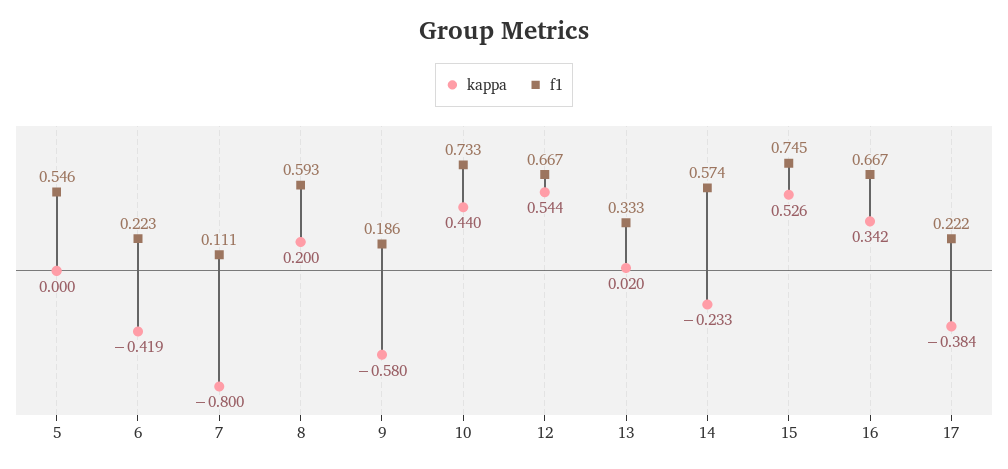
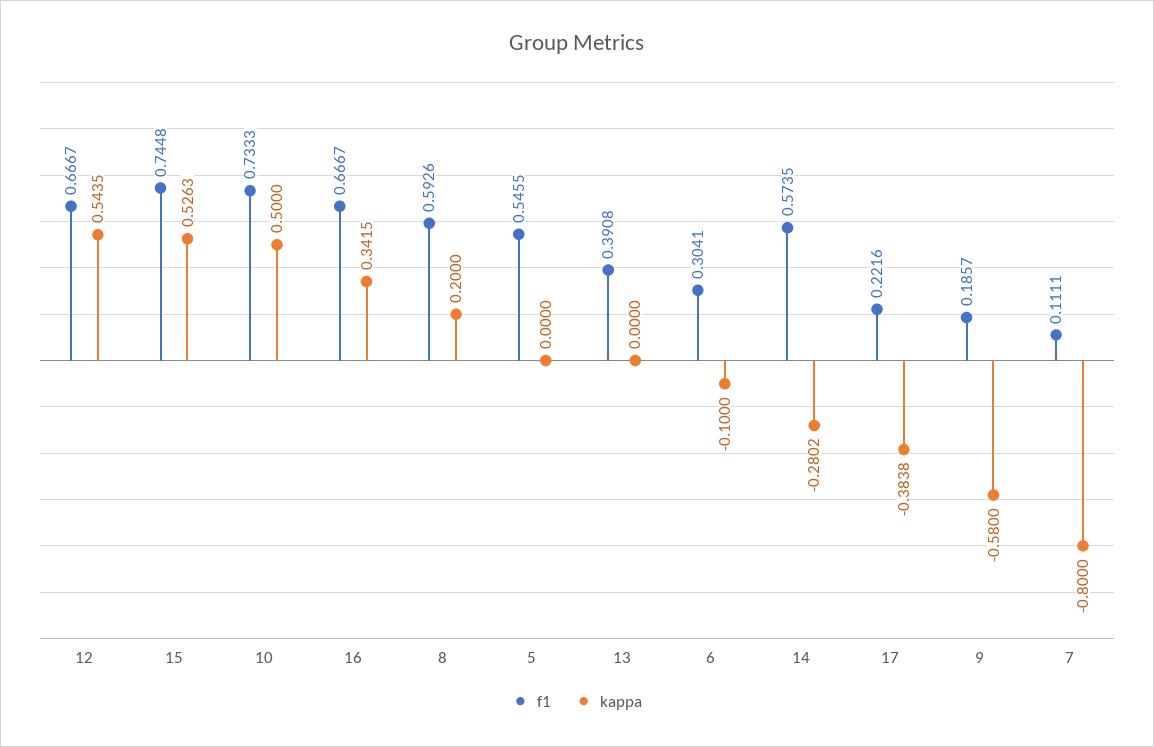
  {
    "kappa": {
      "5": 0,
-     "6": -0.419,
+     "6": -0.1,
      "7": -0.8,
      "8": 0.2,
      "9": -0.58,
-     "10": 0.44,
+     "10": 0.5,
      "12": 0.5435,
-     "13": 0.02,
+     "13": 0,
-     "14": -0.233,
+     "14": -0.2802,
      "15": 0.5263,
      "16": 0.3415,
      "17": -0.3838
    },
    "f1": {
      "5": 0.5455,
-     "6": 0.223,
+     "6": 0.3041,
      "7": 0.1111,
      "8": 0.5926,
      "9": 0.1857,
      "10": 0.7333,
      "12": 0.6667,
-     "13": 0.333,
+     "13": 0.3908,
      "14": 0.5735,
      "15": 0.7448,
      "16": 0.6667,
      "17": 0.2216
    }
  }

